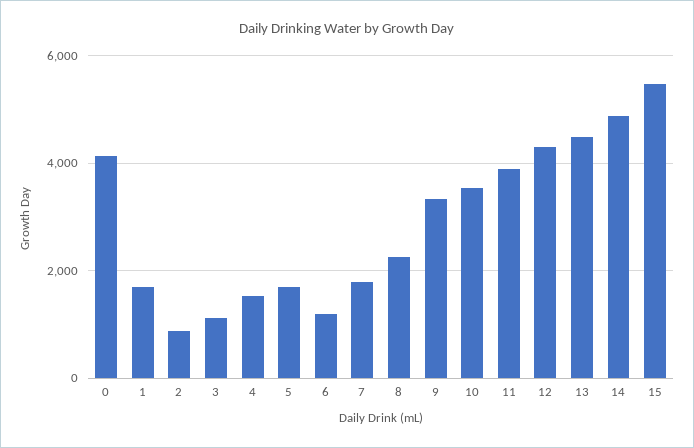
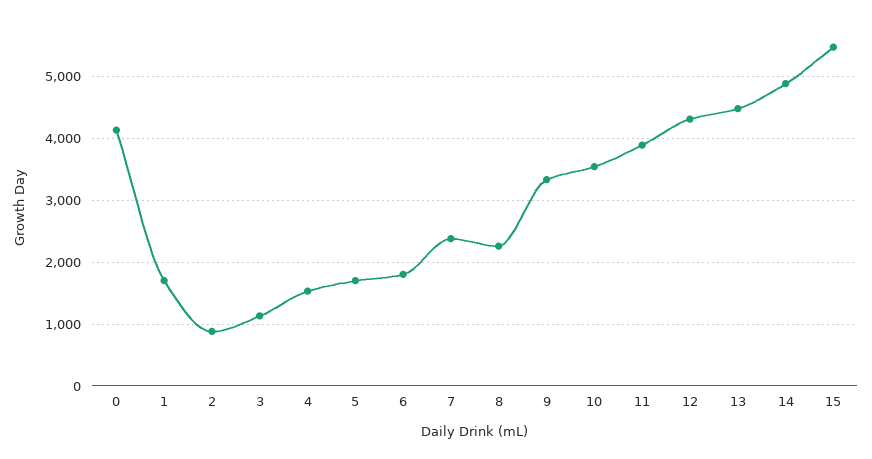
  {
    "0": 4100,
    "1": 1700,
    "2": 900,
    "3": 1100,
    "4": 1500,
    "5": 1700,
-   "6": 1200,
+   "6": 1800,
-   "7": 1800,
+   "7": 2400,
    "8": 2300,
    "9": 3300,
    "10": 3500,
    "11": 3900,
    "12": 4300,
    "13": 4500,
    "14": 4900,
    "15": 5500
  }

